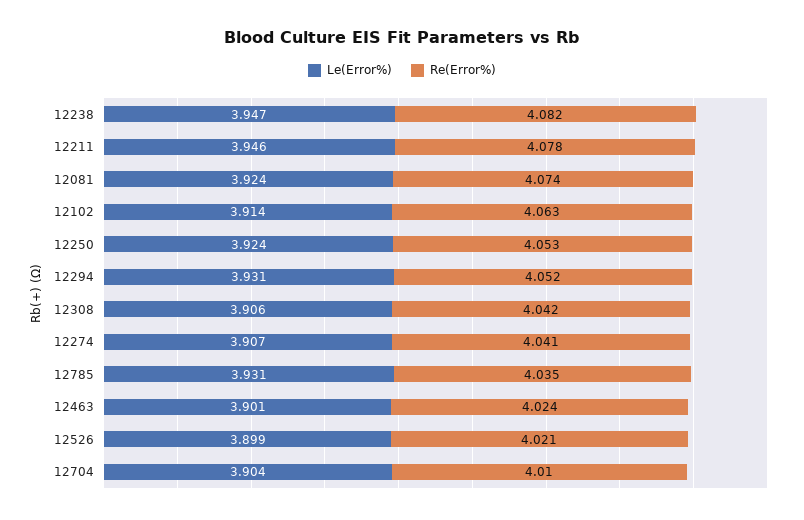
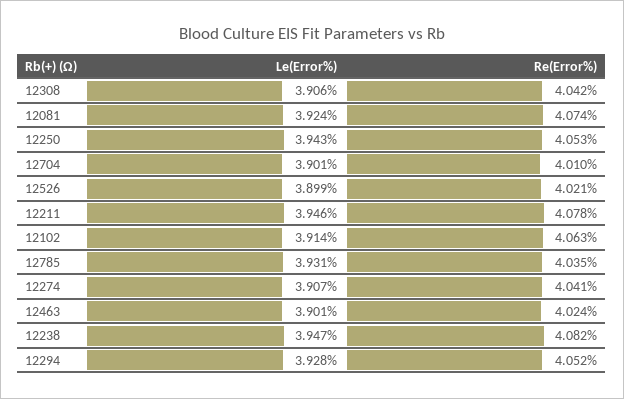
  {
    "Le(Error%)": {
      "12238": 3.947,
      "12211": 3.946,
      "12081": 3.924,
      "12102": 3.914,
-     "12250": 3.924,
+     "12250": 3.943,
-     "12294": 3.931,
+     "12294": 3.928,
      "12308": 3.906,
      "12274": 3.907,
      "12785": 3.931,
      "12463": 3.901,
      "12526": 3.899,
-     "12704": 3.904
+     "12704": 3.901
    },
    "Re(Error%)": {
      "12238": 4.082,
      "12211": 4.078,
      "12081": 4.074,
      "12102": 4.063,
      "12250": 4.053,
      "12294": 4.052,
      "12308": 4.042,
      "12274": 4.041,
      "12785": 4.035,
      "12463": 4.024,
      "12526": 4.021,
      "12704": 4.01
    }
  }

